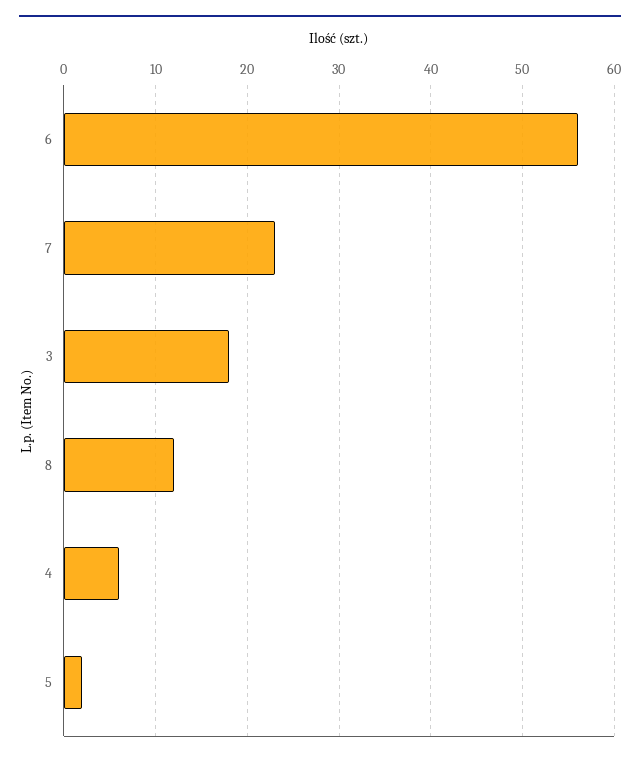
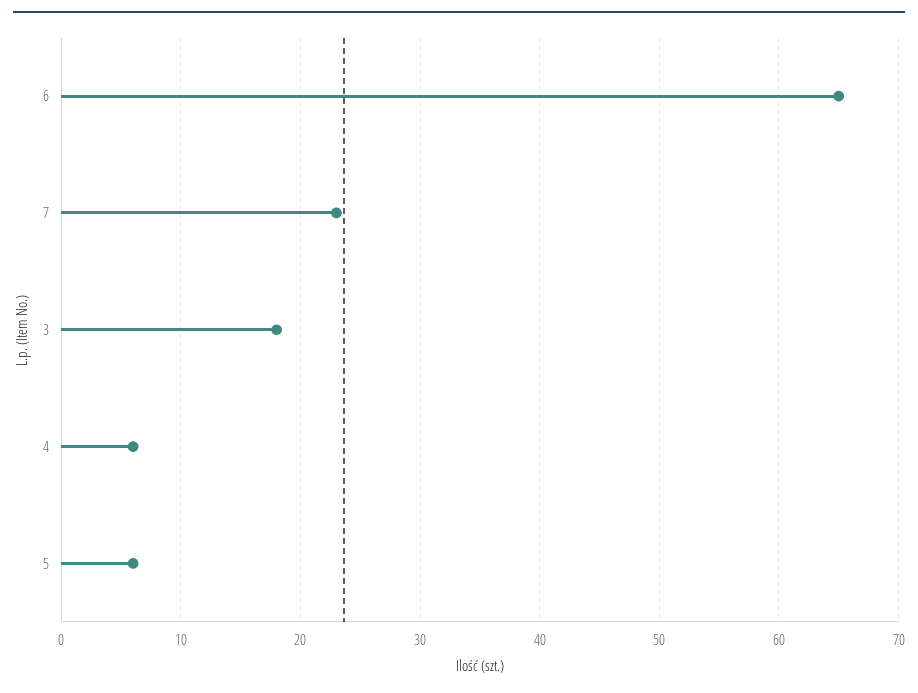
  {
-   "6": 56,
+   "6": 65,
    "7": 23,
    "3": 18,
-   "8": 12,
    "4": 6,
-   "5": 2
+   "5": 6
  }

